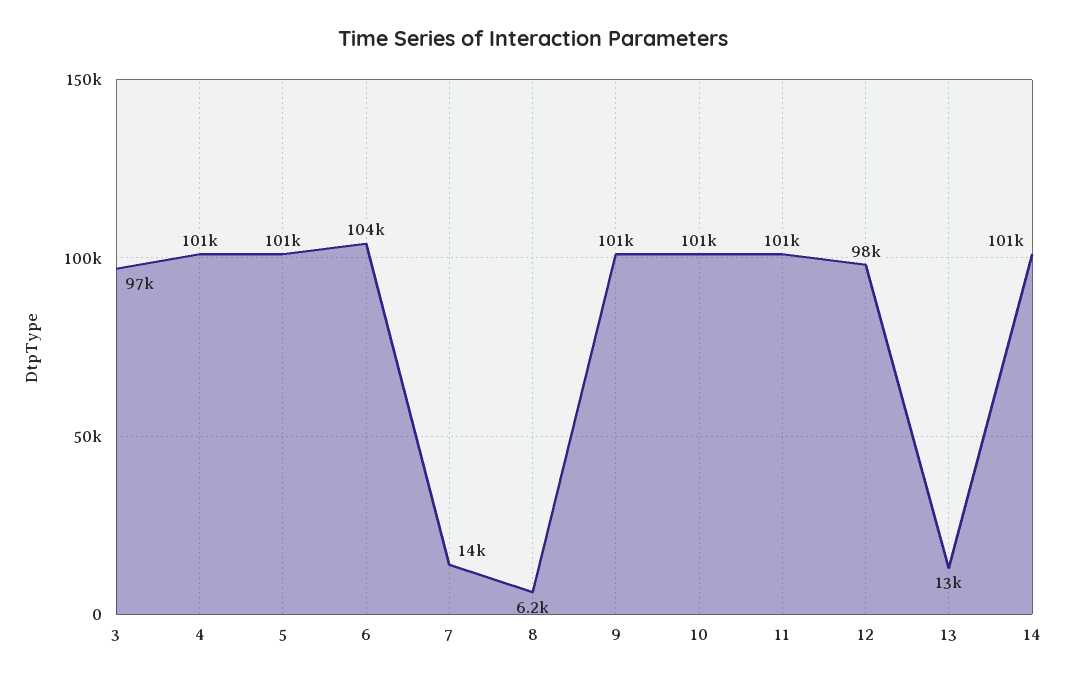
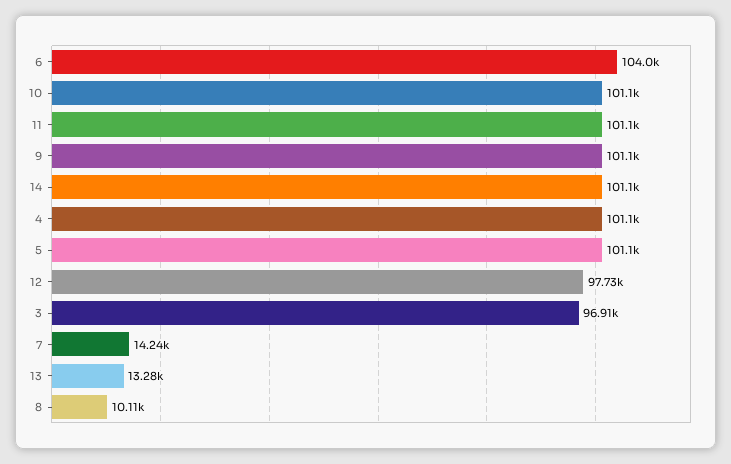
  {
    "3": 96910,
    "4": 101100,
    "5": 101100,
    "6": 104000,
    "7": 14240,
-   "8": 6200,
+   "8": 10110,
    "9": 101100,
    "10": 101100,
    "11": 101100,
    "12": 97730,
    "13": 13280,
    "14": 101100
  }

